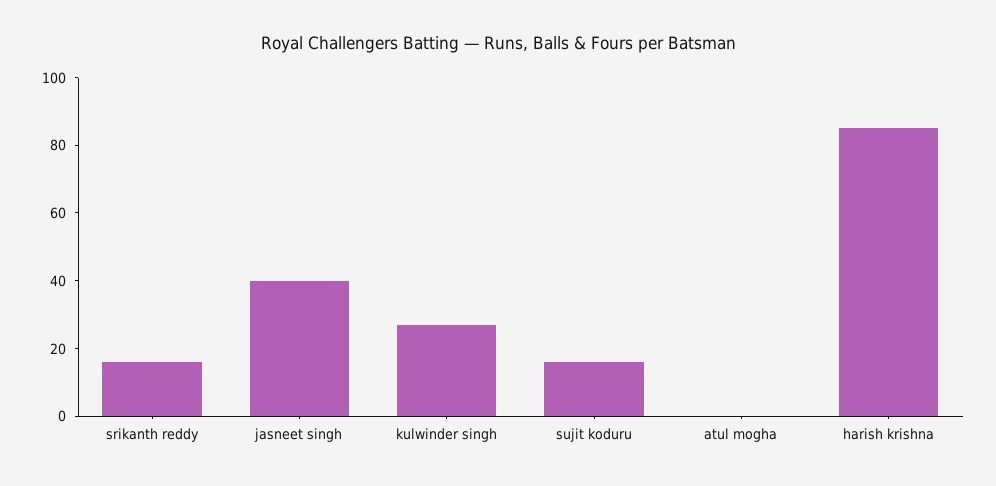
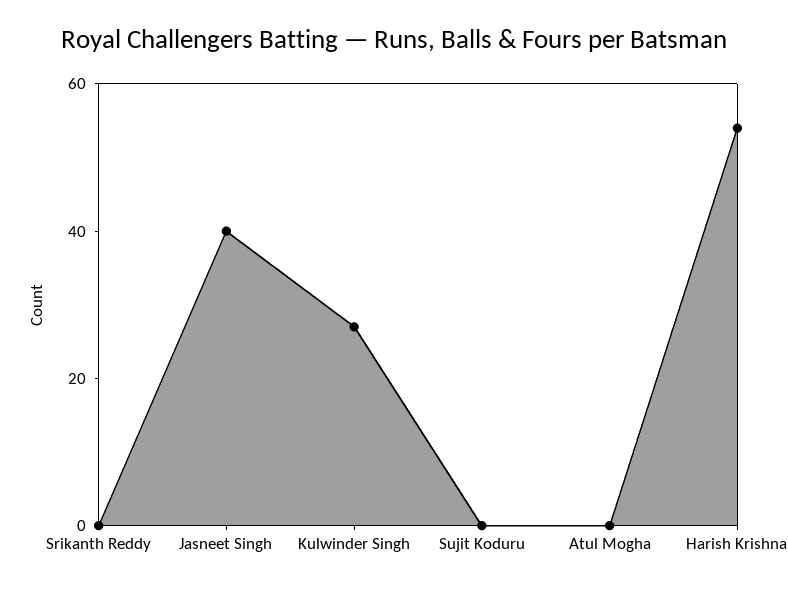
  {
-   "srikanth reddy": 15,
+   "srikanth reddy": 0,
    "jasneet singh": 40,
    "kulwinder singh": 25,
-   "sujit koduru": 15,
+   "sujit koduru": 0,
    "atul mogha": 0,
-   "harish krishna": 85
+   "harish krishna": 55
  }

